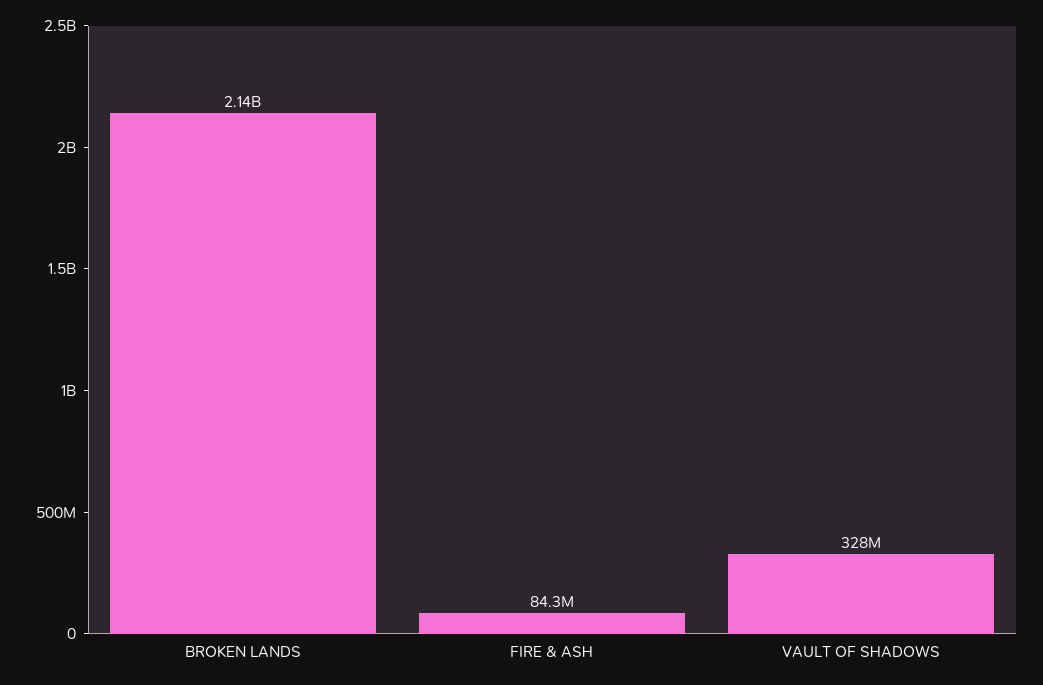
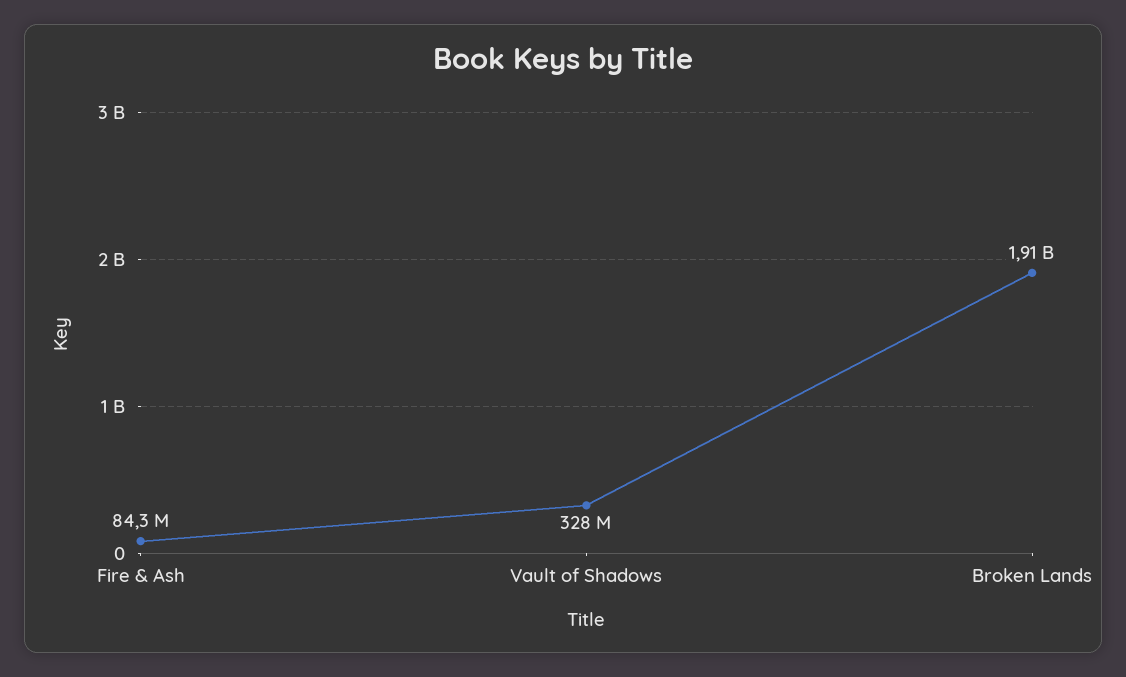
  {
-   "BROKEN LANDS": 2140000000,
+   "BROKEN LANDS": 1910000000,
    "FIRE & ASH": 84300000,
    "VAULT OF SHADOWS": 328000000
  }

